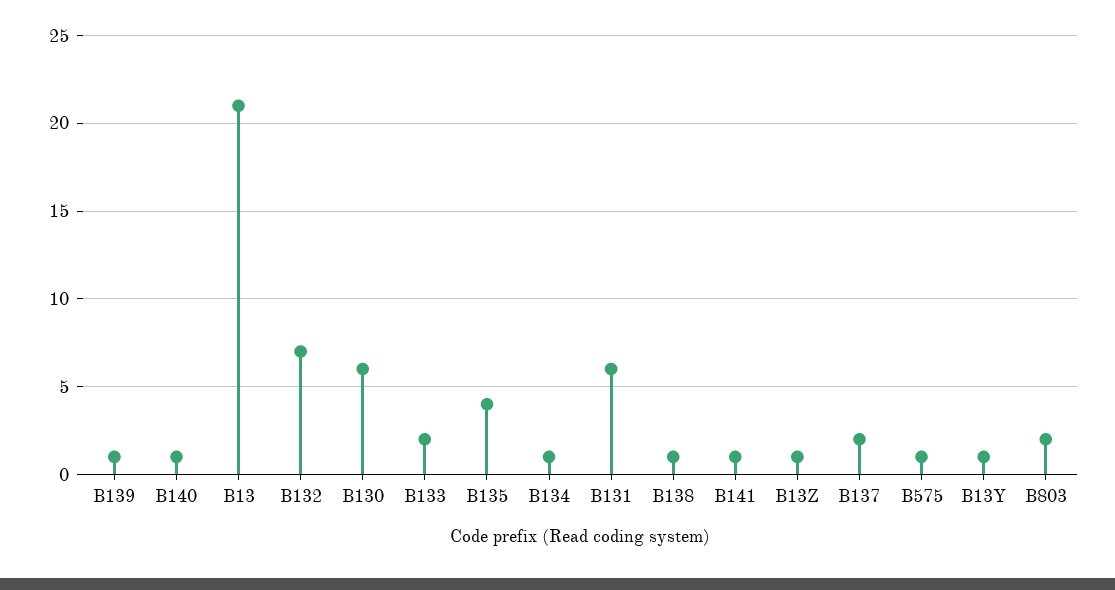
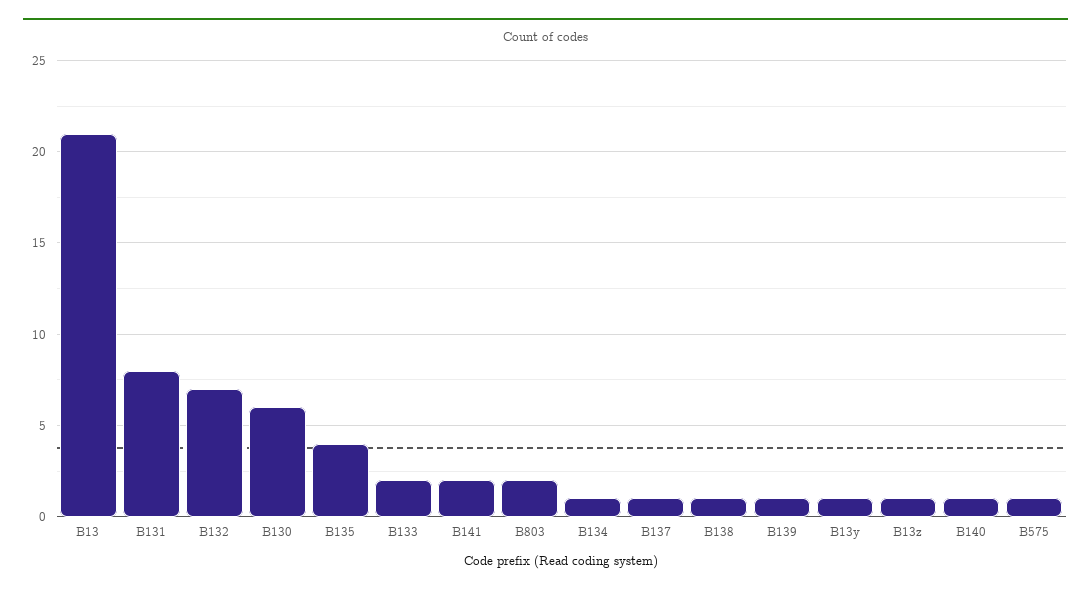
  {
    "B139": 1,
    "B140": 1,
    "B13": 21,
    "B132": 7,
    "B130": 6,
    "B133": 2,
    "B135": 4,
    "B134": 1,
-   "B131": 6,
+   "B131": 8,
    "B138": 1,
-   "B141": 1,
+   "B141": 2,
    "B13Z": 1,
-   "B137": 2,
+   "B137": 1,
    "B575": 1,
    "B13Y": 1,
    "B803": 2
  }

